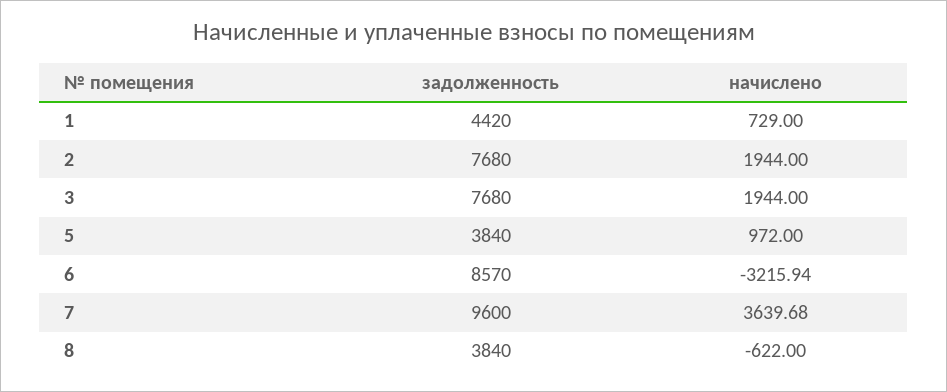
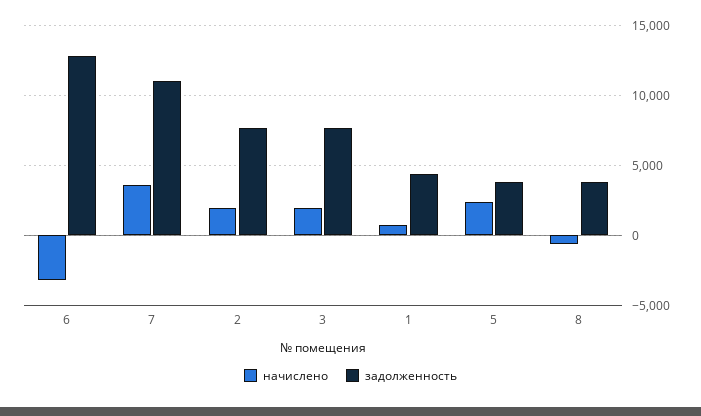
  {
    "задолженность": {
      "1": 4420,
      "2": 7680,
      "3": 7680,
      "5": 3840,
-     "6": 8570,
+     "6": 13000,
-     "7": 9600,
+     "7": 11000,
      "8": 3840
    },
    "начислено": {
      "1": 729,
      "2": 1944,
      "3": 1944,
-     "5": 972,
+     "5": 2500,
      "6": -3215.94,
      "7": 3639.68,
      "8": -622
    }
  }

